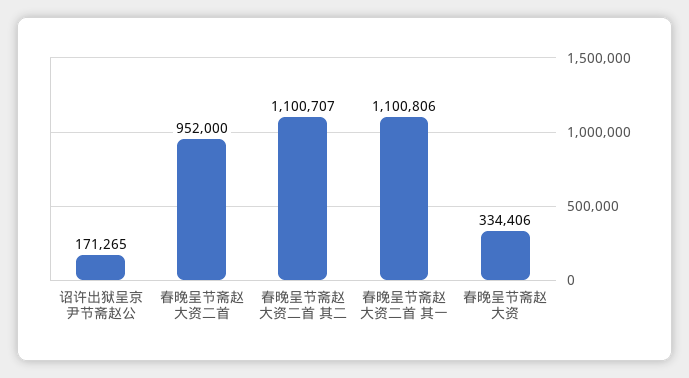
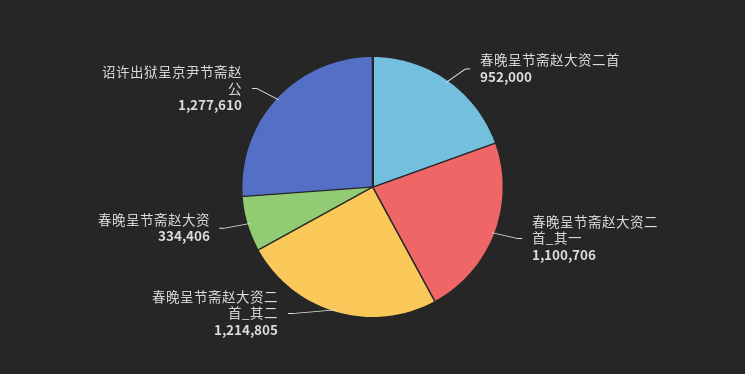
  {
-   "诏许出狱呈京尹节斋赵公": 171265,
+   "诏许出狱呈京尹节斋赵公": 1277610,
    "春晚呈节斋赵大资二首": 952000,
-   "春晚呈节斋赵大资二首 其二": 1100707,
+   "春晚呈节斋赵大资二首 其二": 1214805,
-   "春晚呈节斋赵大资二首 其一": 1100806,
+   "春晚呈节斋赵大资二首 其一": 1100706,
    "春晚呈节斋赵大资": 334406
  }

